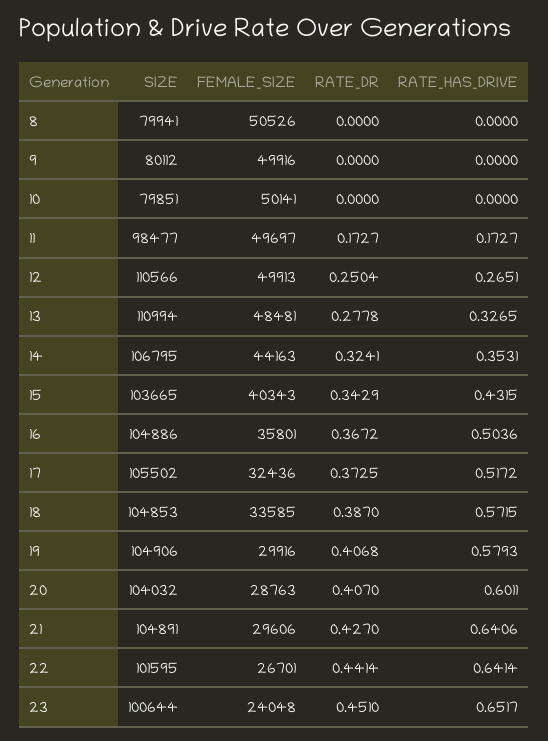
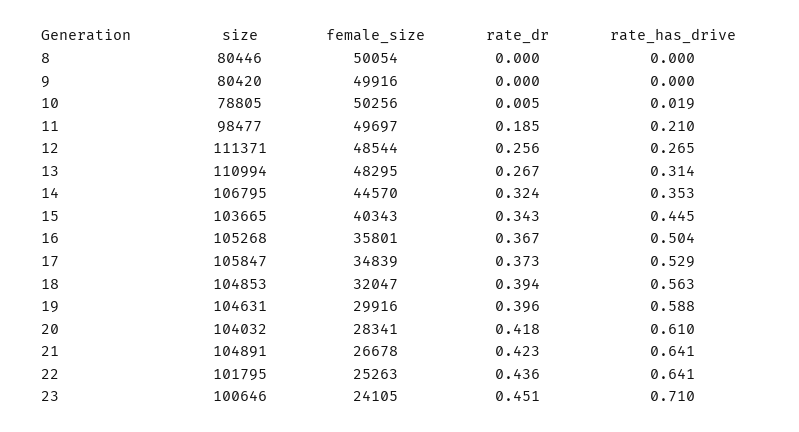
  {
    "SIZE": {
-     "8": 79941,
+     "8": 80446,
-     "9": 80112,
+     "9": 80420,
-     "10": 79851,
+     "10": 78805,
      "11": 98477,
-     "12": 110566,
+     "12": 111371,
      "13": 110994,
      "14": 106795,
      "15": 103665,
-     "16": 104886,
+     "16": 105268,
-     "17": 105502,
+     "17": 105847,
      "18": 104853,
-     "19": 104906,
+     "19": 104631,
      "20": 104032,
      "21": 104891,
-     "22": 101595,
+     "22": 101795,
-     "23": 100644
+     "23": 100646
    },
    "FEMALE_SIZE": {
-     "8": 50526,
+     "8": 50054,
      "9": 49916,
-     "10": 50141,
+     "10": 50256,
      "11": 49697,
-     "12": 49913,
+     "12": 48544,
-     "13": 48481,
+     "13": 48295,
-     "14": 44163,
+     "14": 44570,
      "15": 40343,
      "16": 35801,
-     "17": 32436,
+     "17": 34839,
-     "18": 33585,
+     "18": 32047,
      "19": 29916,
-     "20": 28763,
+     "20": 28341,
-     "21": 29606,
+     "21": 26678,
-     "22": 26701,
+     "22": 25263,
-     "23": 24048
+     "23": 24105
    },
    "RATE_DR": {
      "8": 0,
      "9": 0,
-     "10": 0,
+     "10": 0.005,
-     "11": 0.1727,
+     "11": 0.185,
-     "12": 0.2504,
+     "12": 0.256,
-     "13": 0.2778,
+     "13": 0.267,
      "14": 0.3241,
      "15": 0.3429,
      "16": 0.3672,
      "17": 0.3725,
-     "18": 0.387,
+     "18": 0.394,
-     "19": 0.4068,
+     "19": 0.396,
-     "20": 0.407,
+     "20": 0.418,
-     "21": 0.427,
+     "21": 0.423,
-     "22": 0.4414,
+     "22": 0.436,
      "23": 0.451
    },
    "RATE_HAS_DRIVE": {
      "8": 0,
      "9": 0,
-     "10": 0,
+     "10": 0.019,
-     "11": 0.1727,
+     "11": 0.21,
      "12": 0.2651,
-     "13": 0.3265,
+     "13": 0.314,
      "14": 0.3531,
-     "15": 0.4315,
+     "15": 0.445,
      "16": 0.5036,
-     "17": 0.5172,
+     "17": 0.529,
-     "18": 0.5715,
+     "18": 0.563,
-     "19": 0.5793,
+     "19": 0.588,
-     "20": 0.6011,
+     "20": 0.61,
      "21": 0.6406,
      "22": 0.6414,
-     "23": 0.6517
+     "23": 0.71
    }
  }

